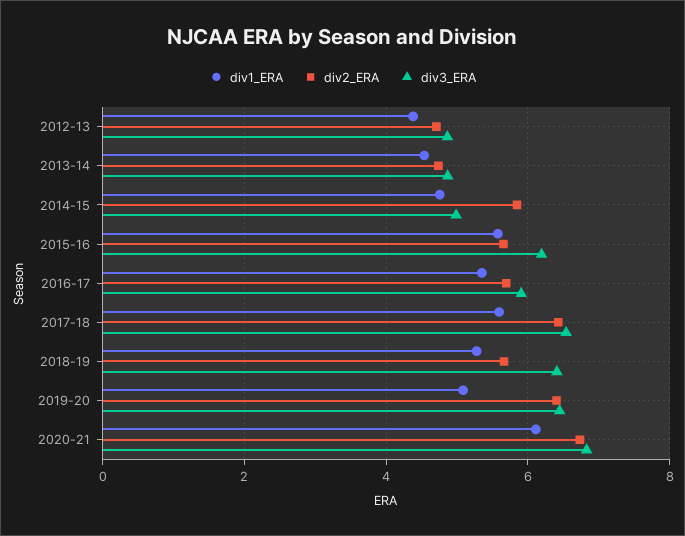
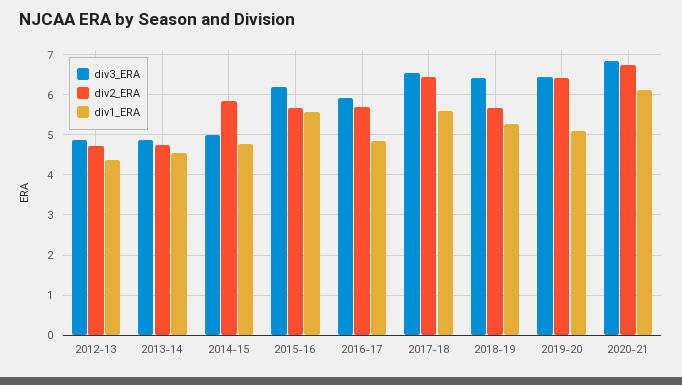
  {
    "div1_ERA": {
      "2012-13": 4.4,
      "2013-14": 4.6,
      "2014-15": 4.8,
      "2015-16": 5.6,
-     "2016-17": 5.4,
+     "2016-17": 4.8,
      "2017-18": 5.6,
      "2018-19": 5.2,
      "2019-20": 5,
      "2020-21": 6.2
    },
    "div2_ERA": {
      "2012-13": 4.8,
      "2013-14": 4.8,
      "2014-15": 5.8,
      "2015-16": 5.6,
      "2016-17": 5.6,
      "2017-18": 6.4,
      "2018-19": 5.6,
      "2019-20": 6.4,
      "2020-21": 6.8
    },
    "div3_ERA": {
      "2012-13": 4.8,
      "2013-14": 4.8,
      "2014-15": 5,
      "2015-16": 6.2,
      "2016-17": 6,
      "2017-18": 6.6,
      "2018-19": 6.4,
      "2019-20": 6.4,
      "2020-21": 6.8
    }
  }

